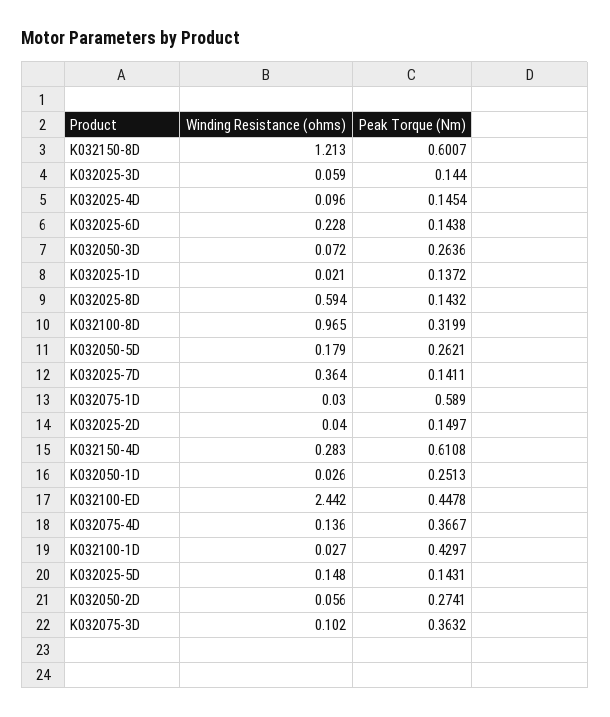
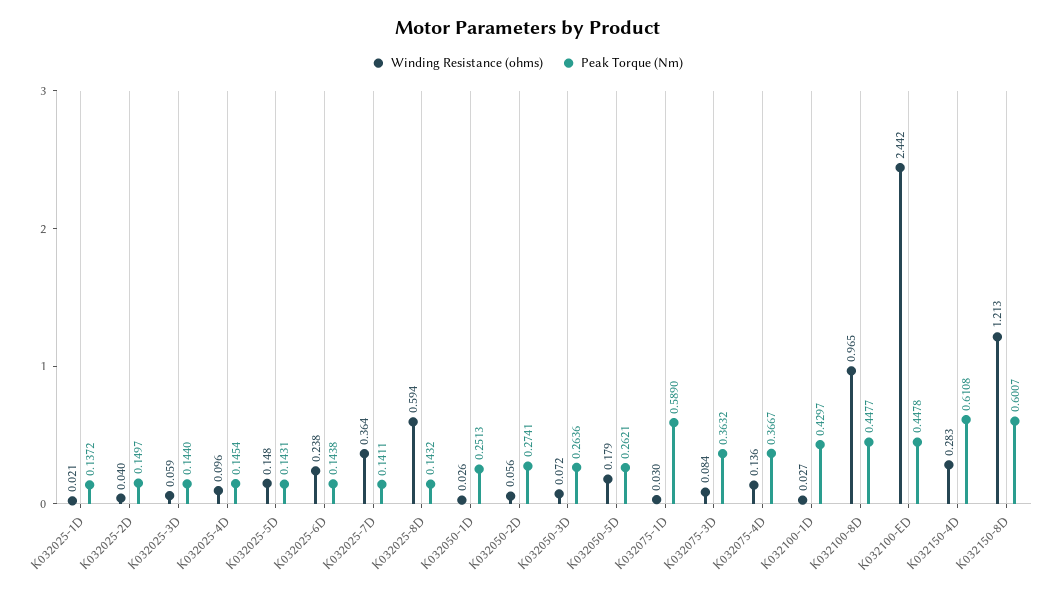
  {
    "Winding Resistance (ohms)": {
      "K032150-8D": 1.213,
      "K032025-3D": 0.059,
      "K032025-4D": 0.096,
-     "K032025-6D": 0.228,
+     "K032025-6D": 0.238,
      "K032050-3D": 0.072,
      "K032025-1D": 0.021,
      "K032025-8D": 0.594,
      "K032100-8D": 0.965,
      "K032050-5D": 0.179,
      "K032025-7D": 0.364,
      "K032075-1D": 0.03,
      "K032025-2D": 0.04,
      "K032150-4D": 0.283,
      "K032050-1D": 0.026,
      "K032100-ED": 2.442,
      "K032075-4D": 0.136,
      "K032100-1D": 0.027,
      "K032025-5D": 0.148,
      "K032050-2D": 0.056,
-     "K032075-3D": 0.102
+     "K032075-3D": 0.084
    },
    "Peak Torque (Nm)": {
      "K032150-8D": 0.6007,
      "K032025-3D": 0.144,
      "K032025-4D": 0.1454,
      "K032025-6D": 0.1438,
      "K032050-3D": 0.2636,
      "K032025-1D": 0.1372,
      "K032025-8D": 0.1432,
-     "K032100-8D": 0.3199,
+     "K032100-8D": 0.4477,
      "K032050-5D": 0.2621,
      "K032025-7D": 0.1411,
      "K032075-1D": 0.589,
      "K032025-2D": 0.1497,
      "K032150-4D": 0.6108,
      "K032050-1D": 0.2513,
      "K032100-ED": 0.4478,
      "K032075-4D": 0.3667,
      "K032100-1D": 0.4297,
      "K032025-5D": 0.1431,
      "K032050-2D": 0.2741,
      "K032075-3D": 0.3632
    }
  }

